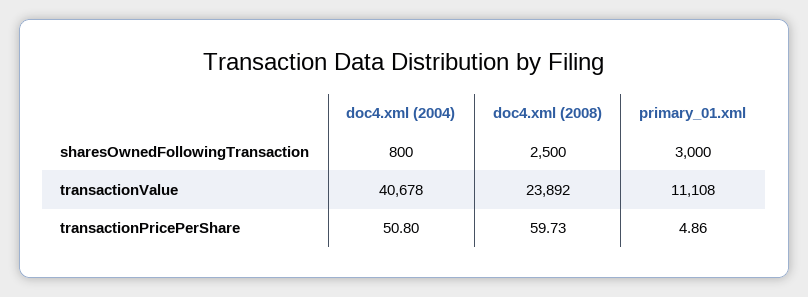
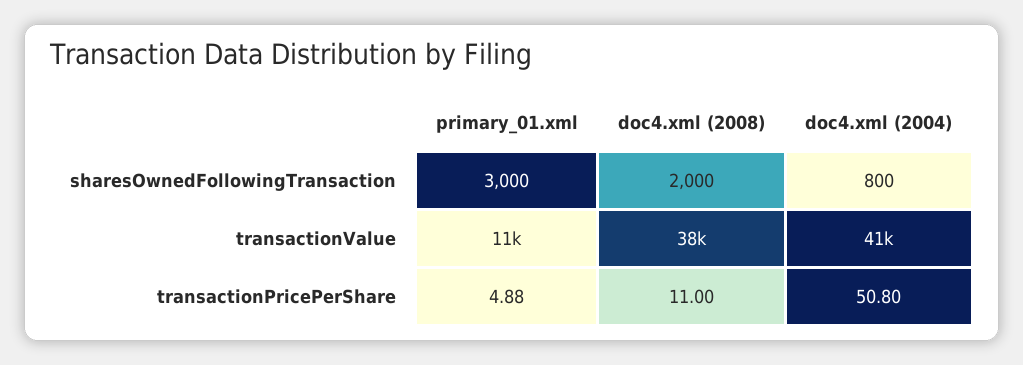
  {
    "doc4.xml (2004)": {
      "sharesOwnedFollowingTransaction": 800,
      "transactionValue": 40678,
      "transactionPricePerShare": 50.8
    },
    "doc4.xml (2008)": {
-     "sharesOwnedFollowingTransaction": 2500,
+     "sharesOwnedFollowingTransaction": 2000,
-     "transactionValue": 23892,
+     "transactionValue": 38000,
-     "transactionPricePerShare": 59.73
+     "transactionPricePerShare": 11
    },
    "primary_01.xml": {
      "sharesOwnedFollowingTransaction": 3000,
      "transactionValue": 11108,
-     "transactionPricePerShare": 4.86
+     "transactionPricePerShare": 4.88
    }
  }

